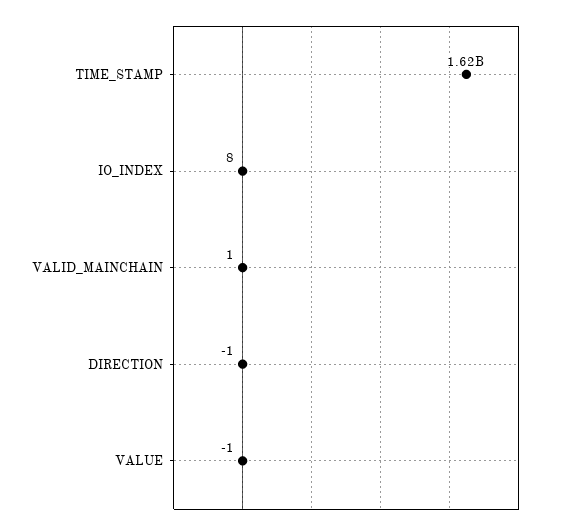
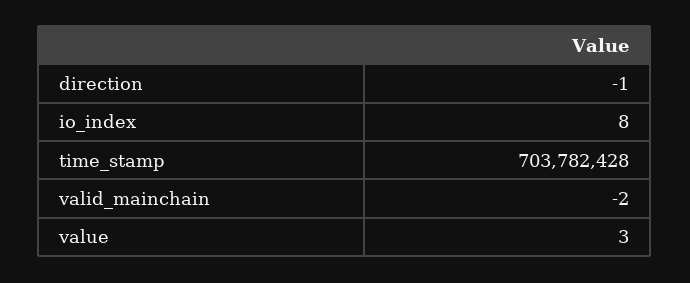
  {
-   "TIME_STAMP": 1620000000,
+   "TIME_STAMP": 703782428,
    "IO_INDEX": 8,
-   "VALID_MAINCHAIN": 1,
+   "VALID_MAINCHAIN": -2,
    "DIRECTION": -1,
-   "VALUE": -1
+   "VALUE": 3
  }

